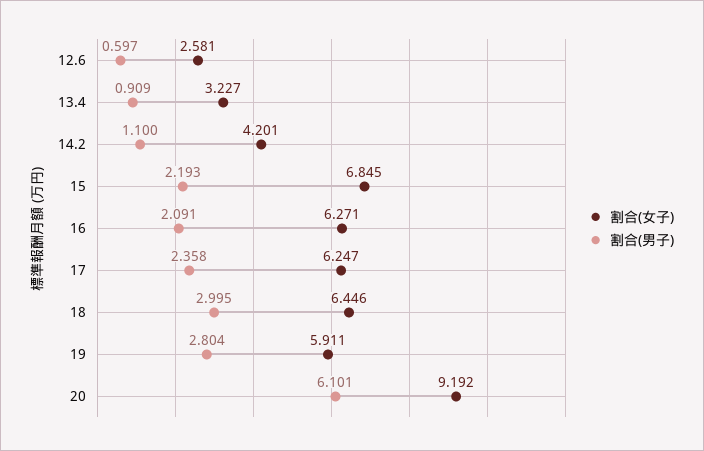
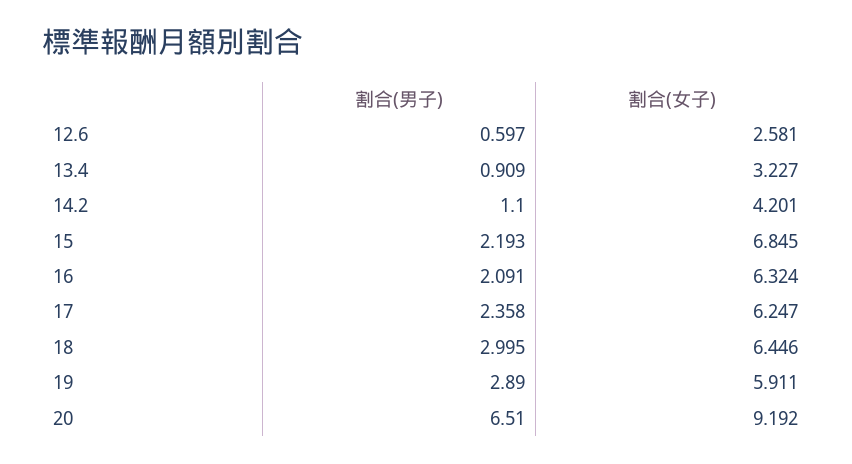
  {
    "割合(女子)": {
      "12.6": 2.581,
      "13.4": 3.227,
      "14.2": 4.201,
      "15": 6.845,
-     "16": 6.271,
+     "16": 6.324,
      "17": 6.247,
      "18": 6.446,
      "19": 5.911,
      "20": 9.192
    },
    "割合(男子)": {
      "12.6": 0.597,
      "13.4": 0.909,
      "14.2": 1.1,
      "15": 2.193,
      "16": 2.091,
      "17": 2.358,
      "18": 2.995,
-     "19": 2.804,
+     "19": 2.89,
-     "20": 6.101
+     "20": 6.51
    }
  }

